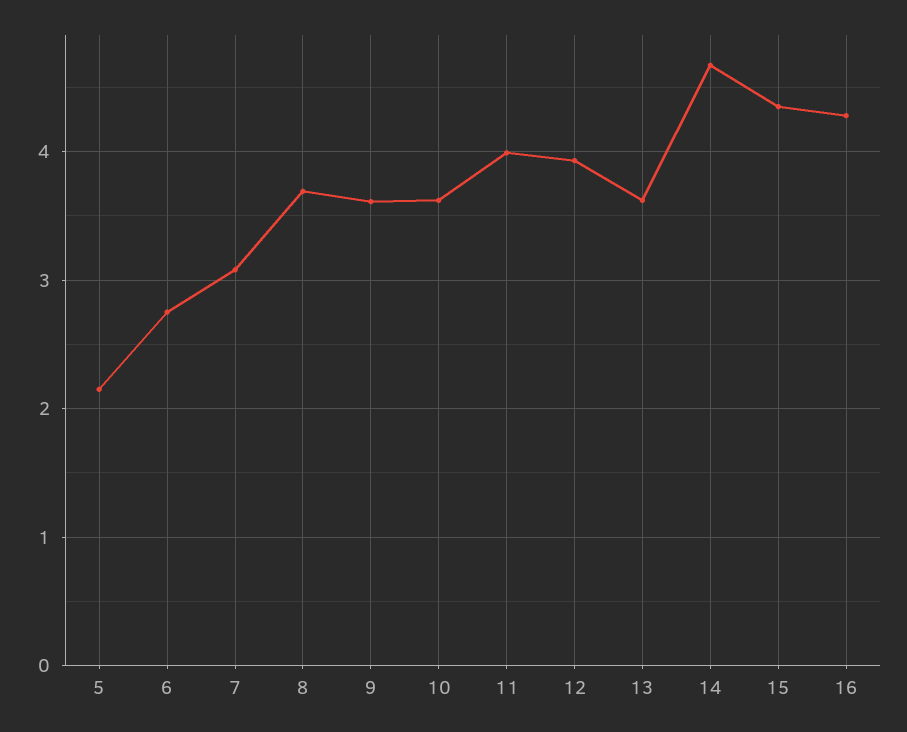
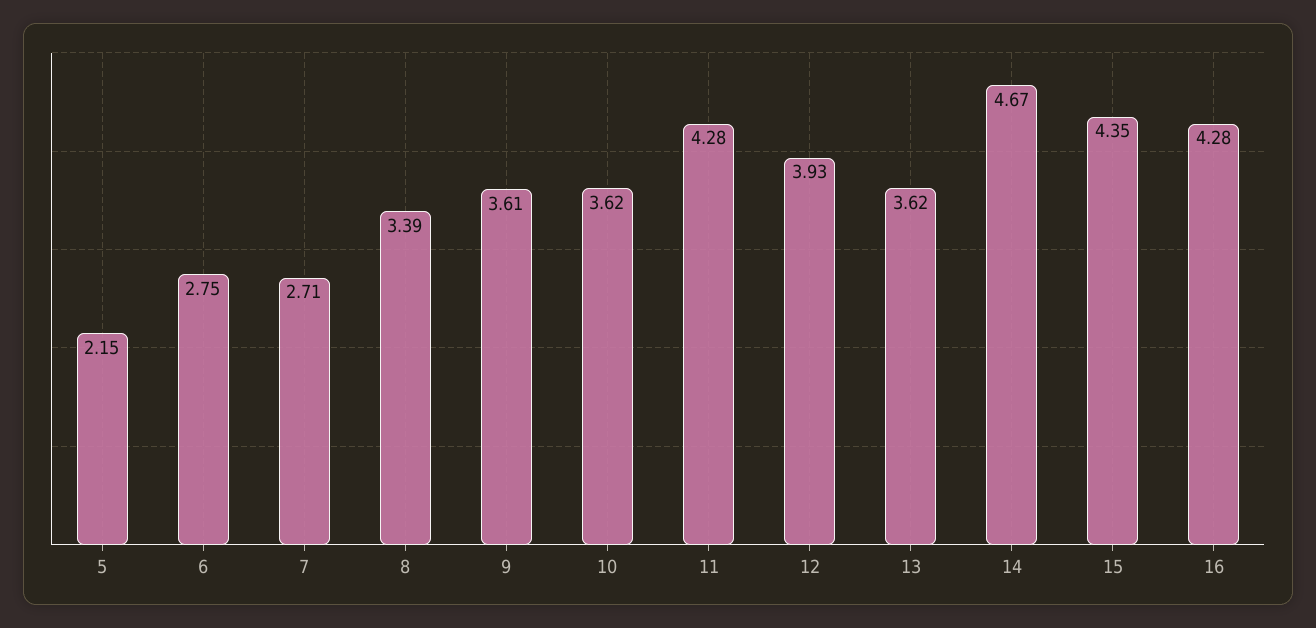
  {
    "5": 2.15,
    "6": 2.75,
-   "7": 3.1,
+   "7": 2.71,
-   "8": 3.7,
+   "8": 3.39,
    "9": 3.61,
    "10": 3.62,
-   "11": 4,
+   "11": 4.28,
    "12": 3.93,
    "13": 3.62,
    "14": 4.67,
    "15": 4.35,
    "16": 4.28
  }

